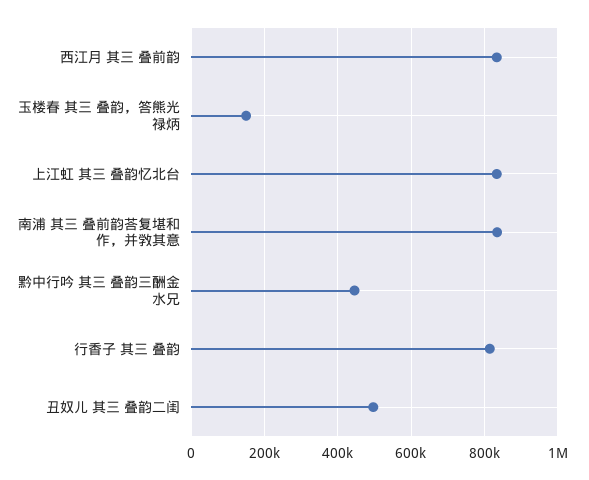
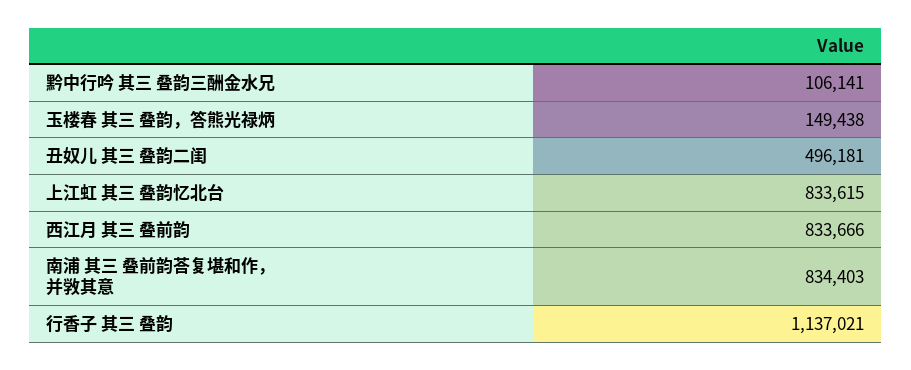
  {
    "西江月 其三 叠前韵": 833666,
    "玉楼春 其三 叠韵，答熊光禄炳": 149438,
    "上江虹 其三 叠韵忆北台": 833615,
    "南浦 其三 叠前韵荅复堪和作，并敩其意": 834403,
-   "黔中行吟 其三 叠韵三酬金水兄": 440000,
+   "黔中行吟 其三 叠韵三酬金水兄": 106141,
-   "行香子 其三 叠韵": 820000,
+   "行香子 其三 叠韵": 1137021,
    "丑奴儿 其三 叠韵二闺": 496181
  }

